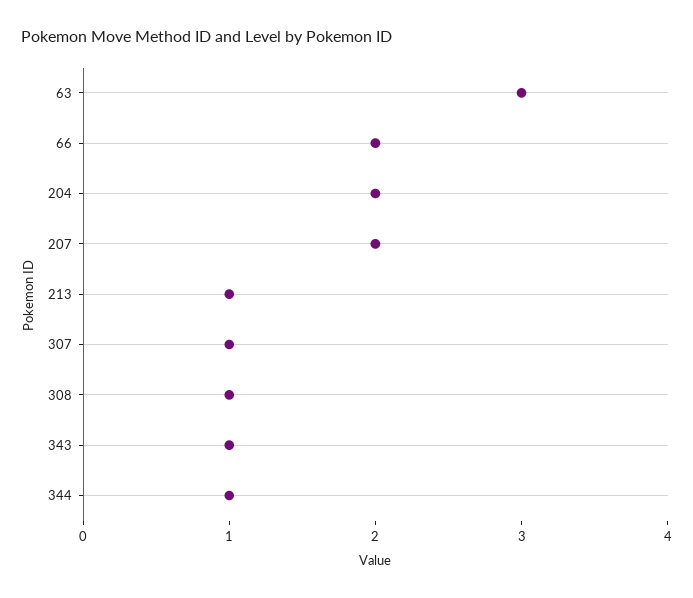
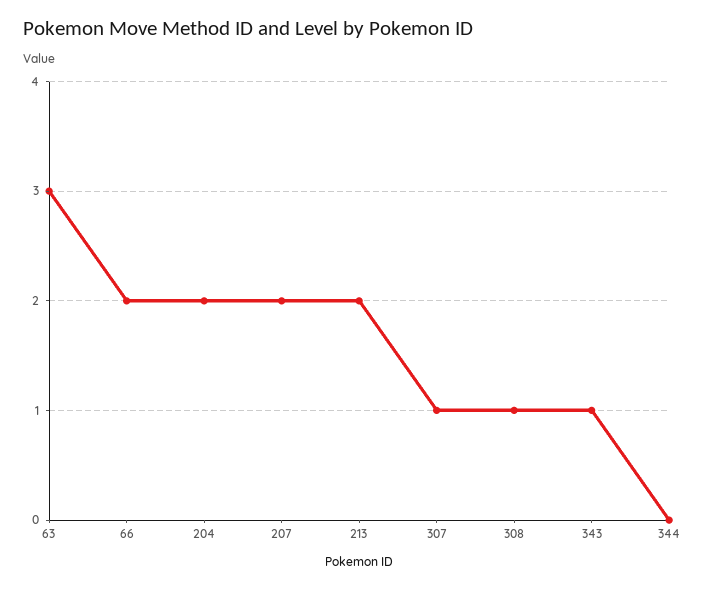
  {
    "63": 3,
    "66": 2,
    "204": 2,
    "207": 2,
-   "213": 1,
+   "213": 2,
    "307": 1,
    "308": 1,
    "343": 1,
-   "344": 1
+   "344": 0
  }

